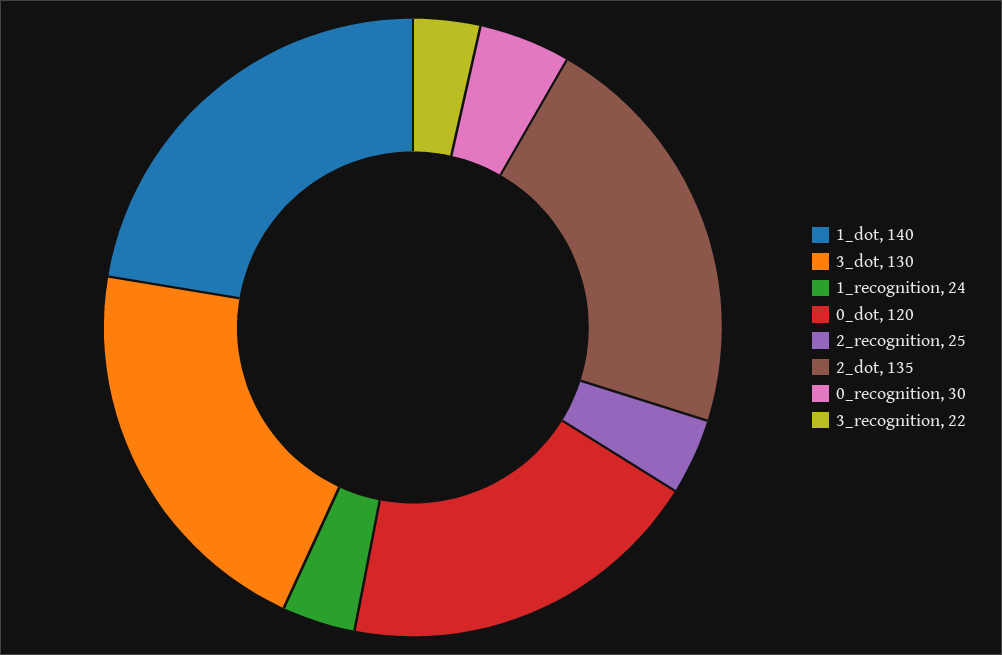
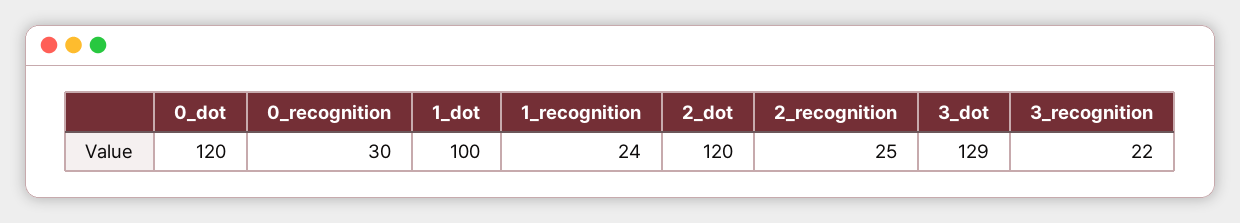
  {
-   "1_dot": 140,
+   "1_dot": 100,
-   "3_dot": 130,
+   "3_dot": 129,
    "1_recognition": 24,
    "0_dot": 120,
    "2_recognition": 25,
-   "2_dot": 135,
+   "2_dot": 120,
    "0_recognition": 30,
    "3_recognition": 22
  }

